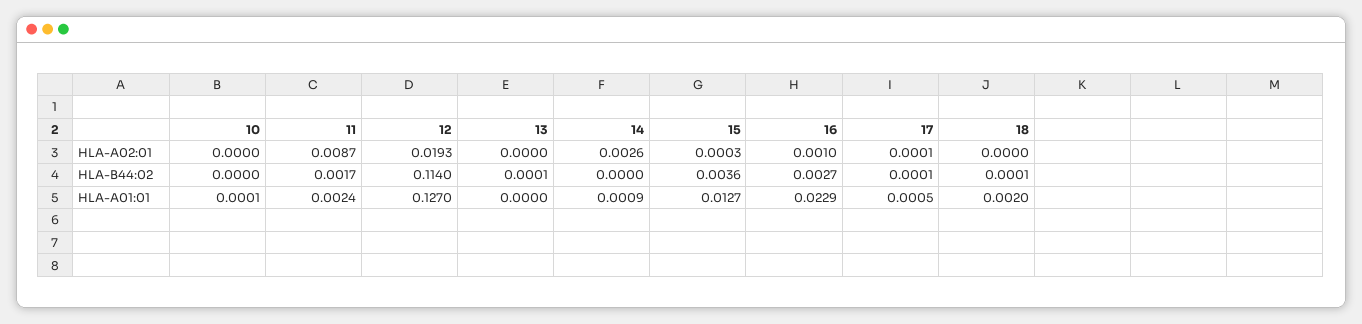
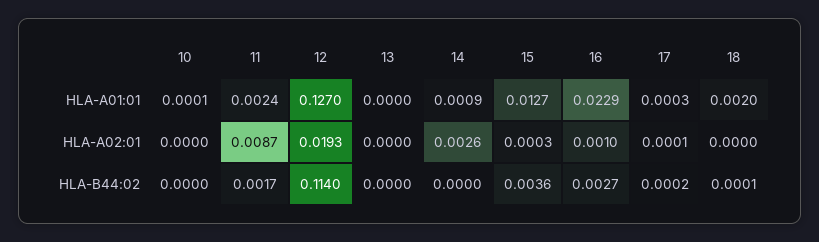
  {
    "10": {
      "HLA-A02:01": 0,
      "HLA-B44:02": 0,
      "HLA-A01:01": 0.0001
    },
    "11": {
      "HLA-A02:01": 0.0087,
      "HLA-B44:02": 0.0017,
      "HLA-A01:01": 0.0024
    },
    "12": {
      "HLA-A02:01": 0.0193,
      "HLA-B44:02": 0.114,
      "HLA-A01:01": 0.127
    },
    "13": {
      "HLA-A02:01": 0,
-     "HLA-B44:02": 0.0001,
+     "HLA-B44:02": 0,
      "HLA-A01:01": 0
    },
    "14": {
      "HLA-A02:01": 0.0026,
      "HLA-B44:02": 0,
      "HLA-A01:01": 0.0009
    },
    "15": {
      "HLA-A02:01": 0.0003,
      "HLA-B44:02": 0.0036,
      "HLA-A01:01": 0.0127
    },
    "16": {
      "HLA-A02:01": 0.001,
      "HLA-B44:02": 0.0027,
      "HLA-A01:01": 0.0229
    },
    "17": {
      "HLA-A02:01": 0.0001,
-     "HLA-B44:02": 0.0001,
+     "HLA-B44:02": 0.0002,
-     "HLA-A01:01": 0.0005
+     "HLA-A01:01": 0.0003
    },
    "18": {
      "HLA-A02:01": 0,
      "HLA-B44:02": 0.0001,
      "HLA-A01:01": 0.002
    }
  }

